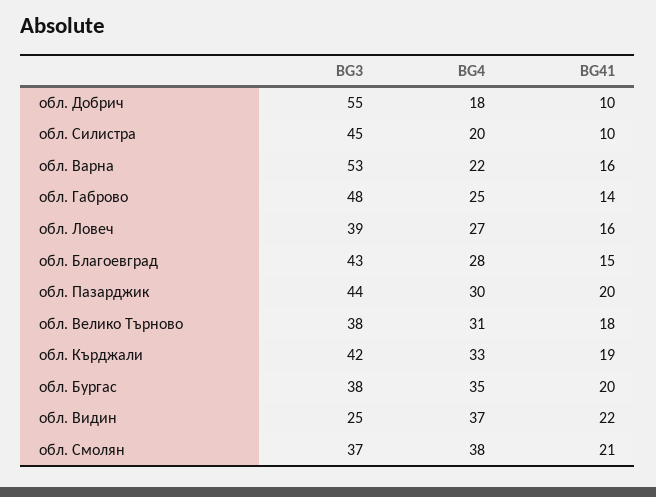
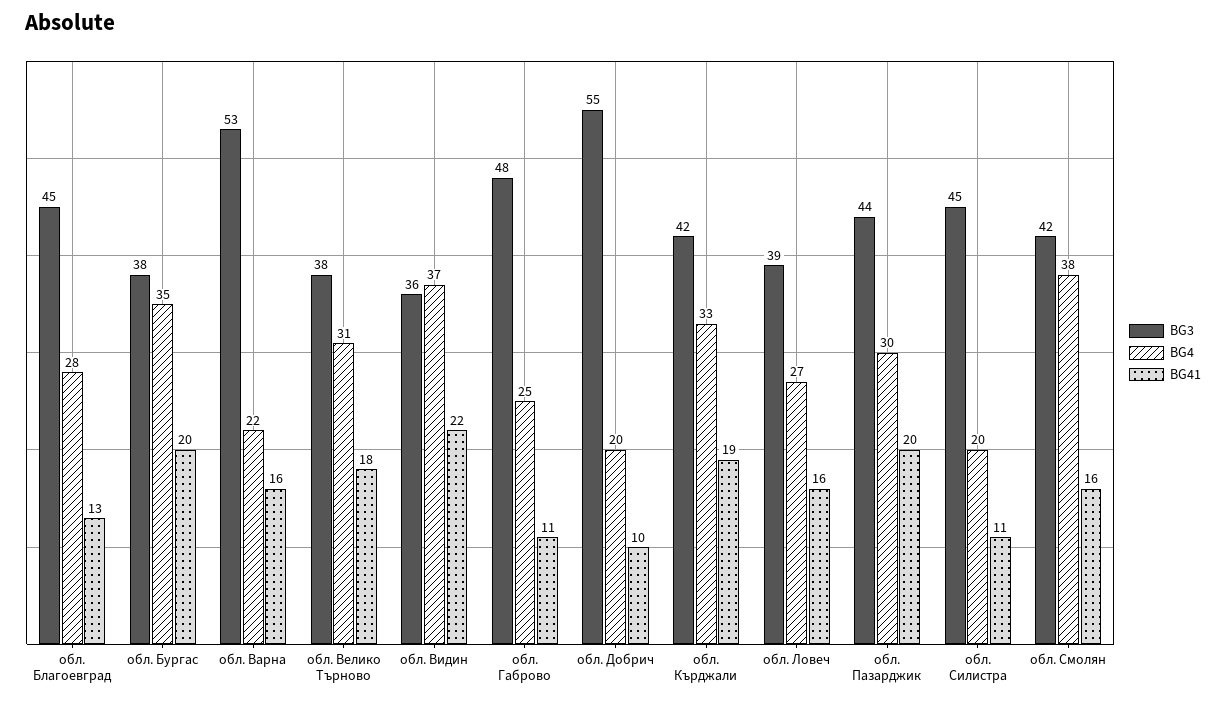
  {
    "BG3": {
      "обл. Добрич": 55,
      "обл. Силистра": 45,
      "обл. Варна": 53,
      "обл. Габрово": 48,
      "обл. Ловеч": 39,
-     "обл. Благоевград": 43,
+     "обл. Благоевград": 45,
      "обл. Пазарджик": 44,
      "обл. Велико Търново": 38,
      "обл. Кърджали": 42,
      "обл. Бургас": 38,
-     "обл. Видин": 25,
+     "обл. Видин": 36,
-     "обл. Смолян": 37
+     "обл. Смолян": 42
    },
    "BG4": {
-     "обл. Добрич": 18,
+     "обл. Добрич": 20,
      "обл. Силистра": 20,
      "обл. Варна": 22,
      "обл. Габрово": 25,
      "обл. Ловеч": 27,
      "обл. Благоевград": 28,
      "обл. Пазарджик": 30,
      "обл. Велико Търново": 31,
      "обл. Кърджали": 33,
      "обл. Бургас": 35,
      "обл. Видин": 37,
      "обл. Смолян": 38
    },
    "BG41": {
      "обл. Добрич": 10,
-     "обл. Силистра": 10,
+     "обл. Силистра": 11,
      "обл. Варна": 16,
-     "обл. Габрово": 14,
+     "обл. Габрово": 11,
      "обл. Ловеч": 16,
-     "обл. Благоевград": 15,
+     "обл. Благоевград": 13,
      "обл. Пазарджик": 20,
      "обл. Велико Търново": 18,
      "обл. Кърджали": 19,
      "обл. Бургас": 20,
      "обл. Видин": 22,
-     "обл. Смолян": 21
+     "обл. Смолян": 16
    }
  }

